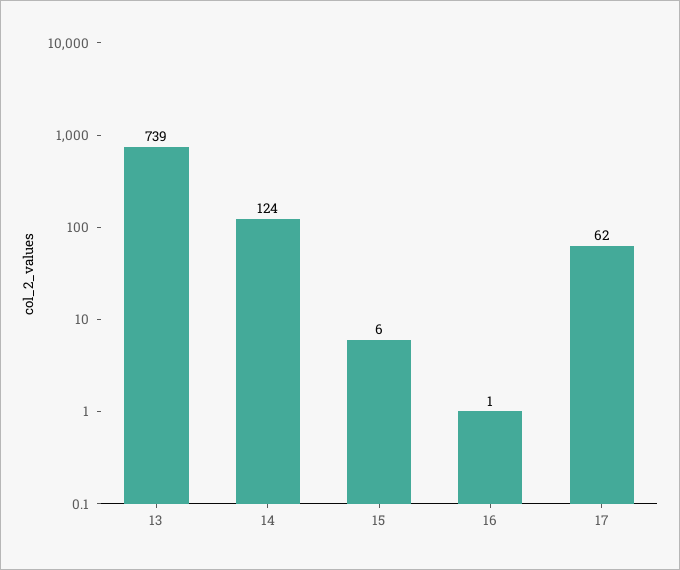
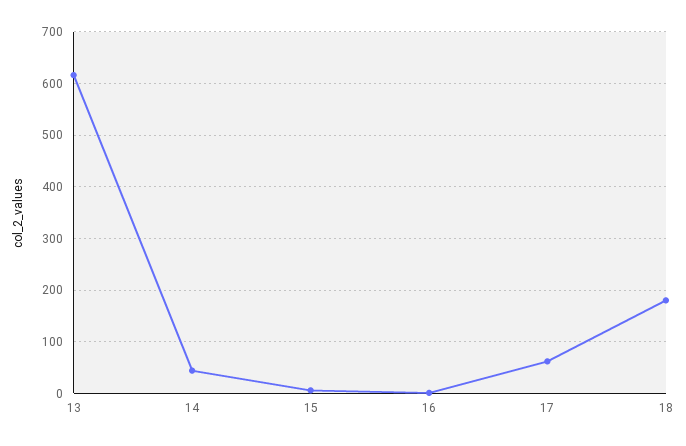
  {
-   "13": 739,
+   "13": 620,
-   "14": 124,
+   "14": 40,
    "15": 6,
    "16": 1,
-   "17": 62
+   "17": 62,
+   "18": 180
  }

